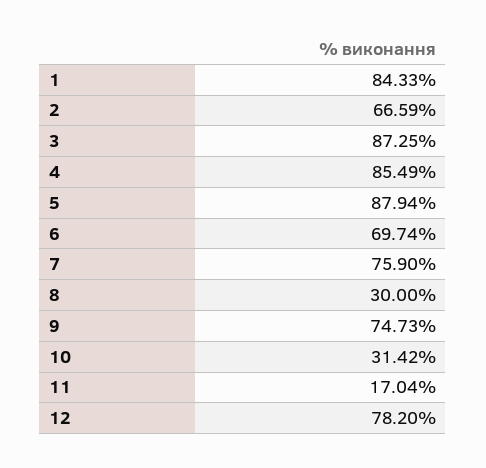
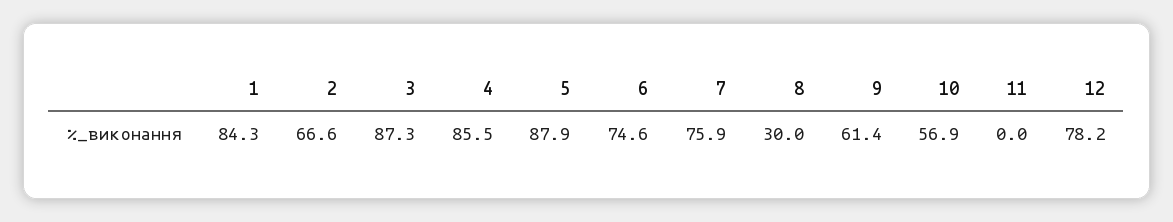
  {
    "1": 84.33,
    "2": 66.59,
    "3": 87.25,
    "4": 85.49,
    "5": 87.94,
-   "6": 69.74,
+   "6": 74.6,
    "7": 75.9,
    "8": 30,
-   "9": 74.73,
+   "9": 61.4,
-   "10": 31.42,
+   "10": 56.9,
-   "11": 17.04,
+   "11": 0,
    "12": 78.2
  }

